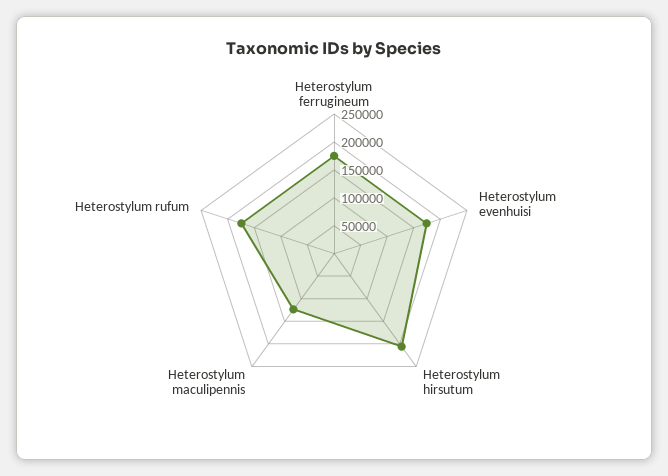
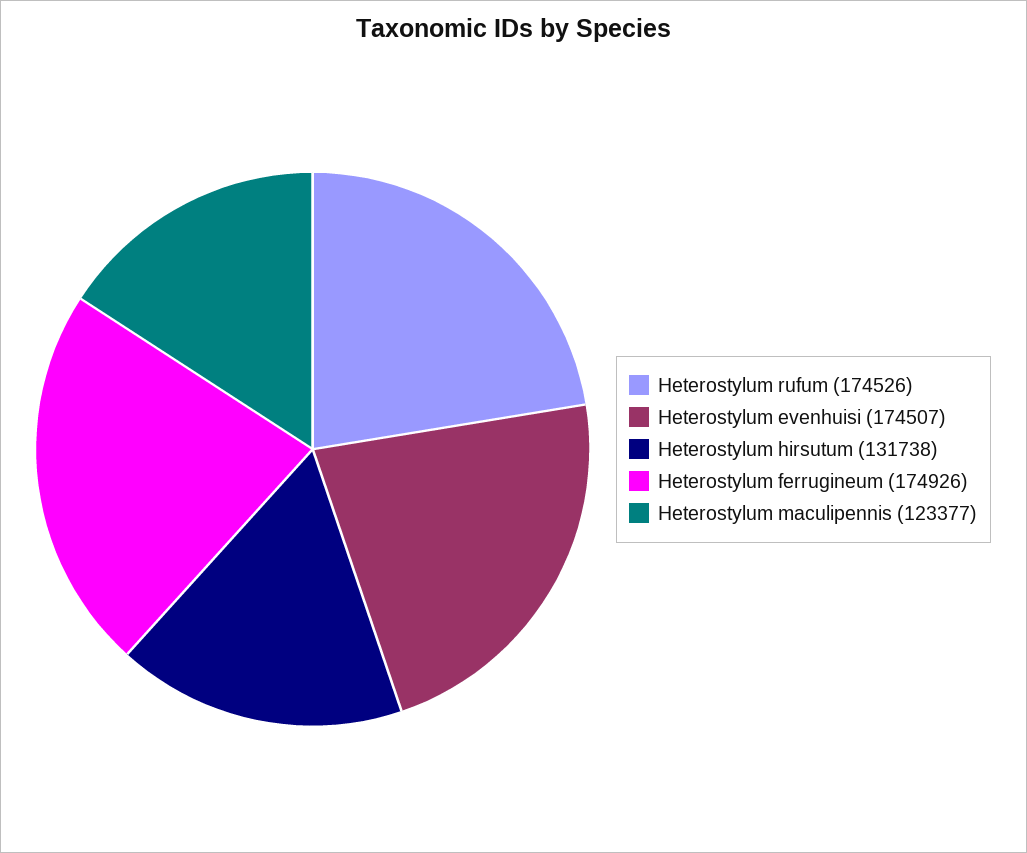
  {
    "Heterostylum ferrugineum": 174926,
    "Heterostylum evenhuisi": 174507,
-   "Heterostylum hirsutum": 200000,
+   "Heterostylum hirsutum": 131738,
    "Heterostylum maculipennis": 123377,
    "Heterostylum rufum": 174526
  }

